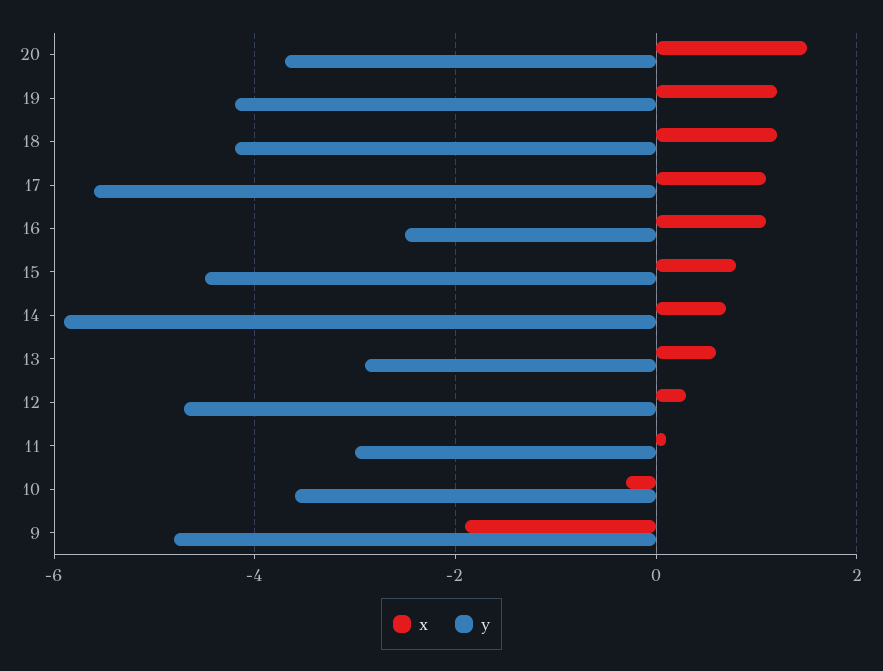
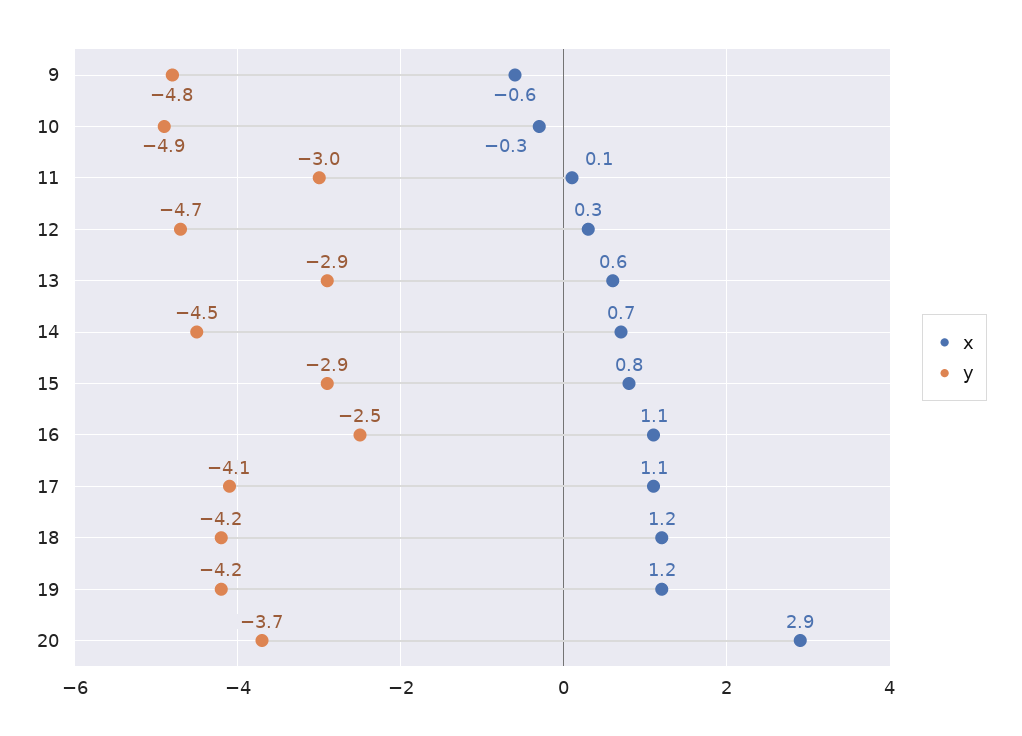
  {
    "x": {
-     "20": 1.5,
+     "20": 2.9,
      "19": 1.2,
      "18": 1.2,
      "17": 1.1,
      "16": 1.1,
      "15": 0.8,
      "14": 0.7,
      "13": 0.6,
      "12": 0.3,
      "11": 0.1,
      "10": -0.3,
-     "9": -2
+     "9": -0.6
    },
    "y": {
      "20": -3.7,
      "19": -4.2,
      "18": -4.2,
-     "17": -5.5,
+     "17": -4.1,
      "16": -2.5,
-     "15": -4.5,
+     "15": -2.9,
-     "14": -6,
+     "14": -4.5,
      "13": -2.9,
      "12": -4.7,
      "11": -3,
-     "10": -3.5,
+     "10": -4.9,
      "9": -4.8
    }
  }

